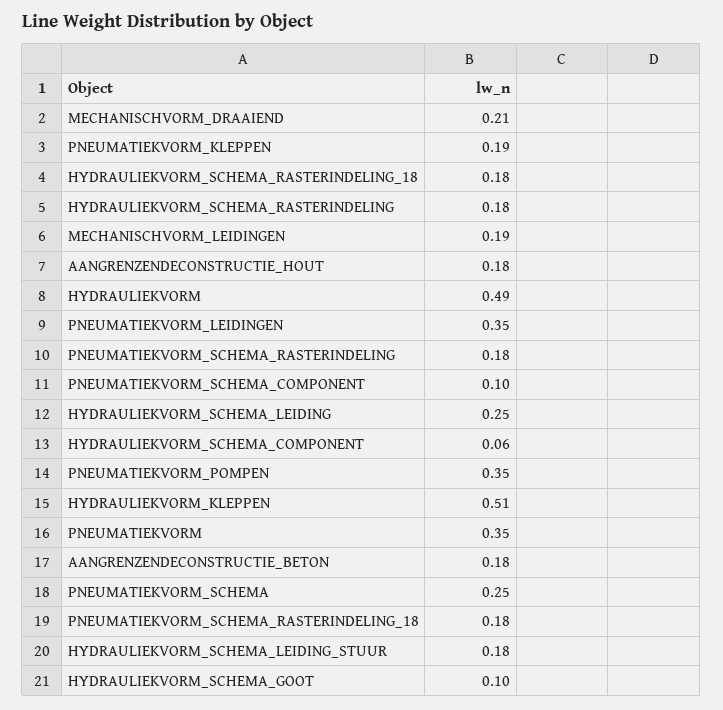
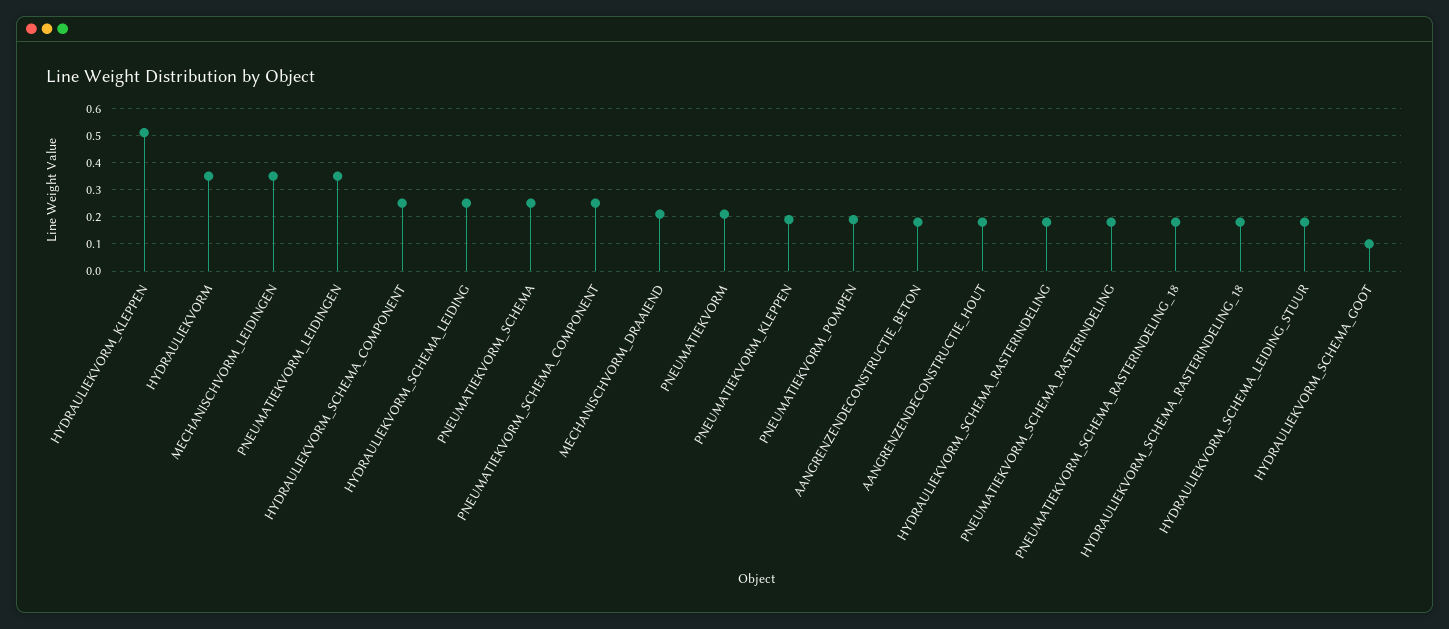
  {
    "MECHANISCHVORM_DRAAIEND": 0.21,
    "PNEUMATIEKVORM_KLEPPEN": 0.19,
    "HYDRAULIEKVORM_SCHEMA_RASTERINDELING_18": 0.18,
    "HYDRAULIEKVORM_SCHEMA_RASTERINDELING": 0.18,
-   "MECHANISCHVORM_LEIDINGEN": 0.19,
+   "MECHANISCHVORM_LEIDINGEN": 0.35,
    "AANGRENZENDECONSTRUCTIE_HOUT": 0.18,
-   "HYDRAULIEKVORM": 0.49,
+   "HYDRAULIEKVORM": 0.35,
    "PNEUMATIEKVORM_LEIDINGEN": 0.35,
    "PNEUMATIEKVORM_SCHEMA_RASTERINDELING": 0.18,
-   "PNEUMATIEKVORM_SCHEMA_COMPONENT": 0.1,
+   "PNEUMATIEKVORM_SCHEMA_COMPONENT": 0.25,
    "HYDRAULIEKVORM_SCHEMA_LEIDING": 0.25,
-   "HYDRAULIEKVORM_SCHEMA_COMPONENT": 0.06,
+   "HYDRAULIEKVORM_SCHEMA_COMPONENT": 0.25,
-   "PNEUMATIEKVORM_POMPEN": 0.35,
+   "PNEUMATIEKVORM_POMPEN": 0.2,
    "HYDRAULIEKVORM_KLEPPEN": 0.51,
-   "PNEUMATIEKVORM": 0.35,
+   "PNEUMATIEKVORM": 0.2,
    "AANGRENZENDECONSTRUCTIE_BETON": 0.18,
    "PNEUMATIEKVORM_SCHEMA": 0.25,
    "PNEUMATIEKVORM_SCHEMA_RASTERINDELING_18": 0.18,
    "HYDRAULIEKVORM_SCHEMA_LEIDING_STUUR": 0.18,
    "HYDRAULIEKVORM_SCHEMA_GOOT": 0.1
  }

